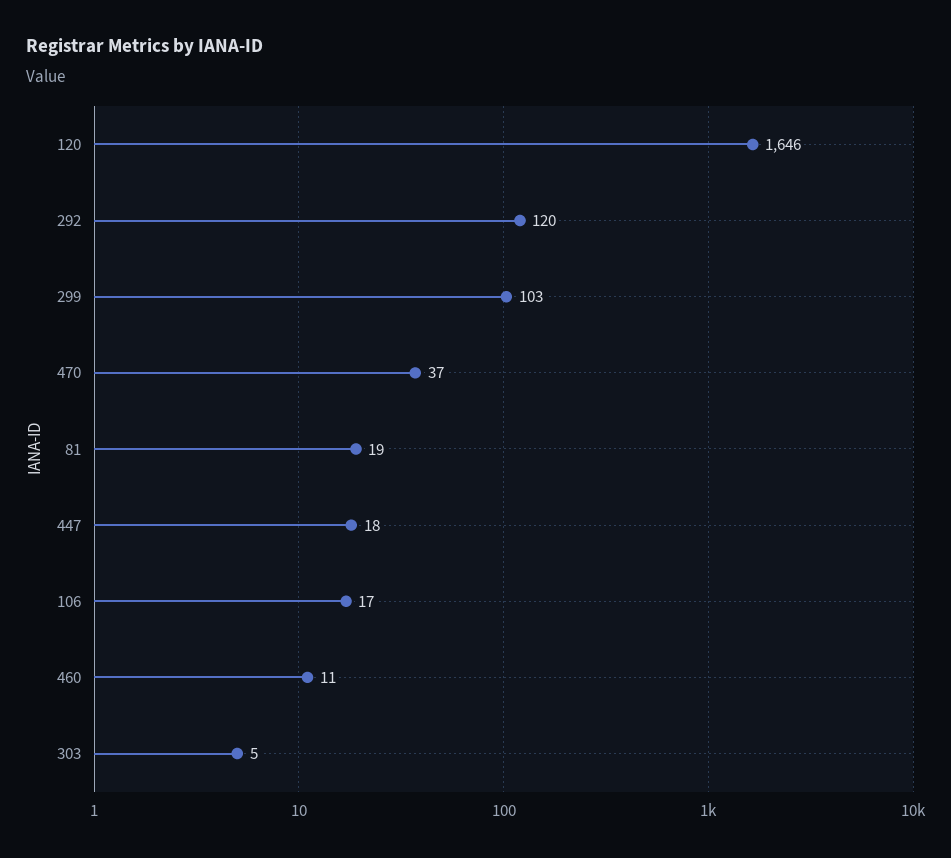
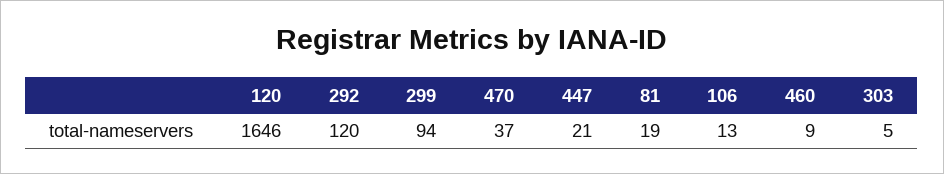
  {
    "120": 1646,
    "292": 120,
-   "299": 103,
+   "299": 94,
    "470": 37,
    "81": 19,
-   "447": 18,
+   "447": 21,
-   "106": 17,
+   "106": 13,
-   "460": 11,
+   "460": 9,
    "303": 5
  }

